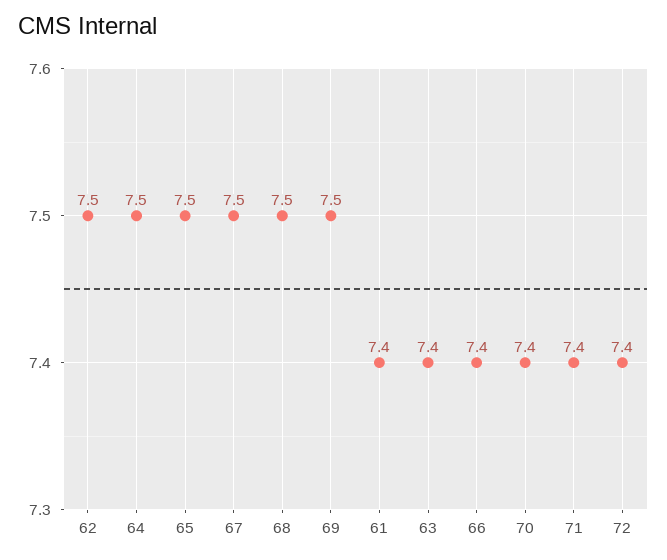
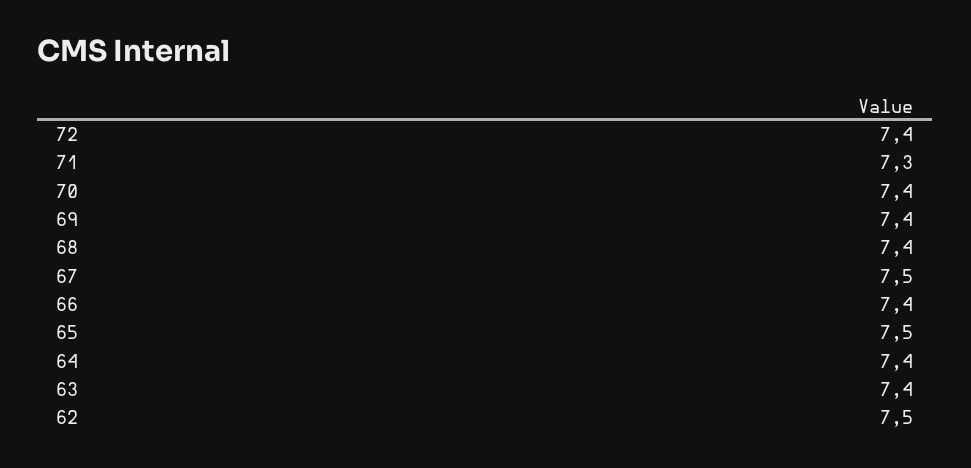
  {
    "62": 7.5,
-   "64": 7.5,
+   "64": 7.4,
    "65": 7.5,
    "67": 7.5,
-   "68": 7.5,
+   "68": 7.4,
-   "69": 7.5,
+   "69": 7.4,
-   "61": 7.4,
    "63": 7.4,
    "66": 7.4,
    "70": 7.4,
-   "71": 7.4,
+   "71": 7.3,
    "72": 7.4
  }

